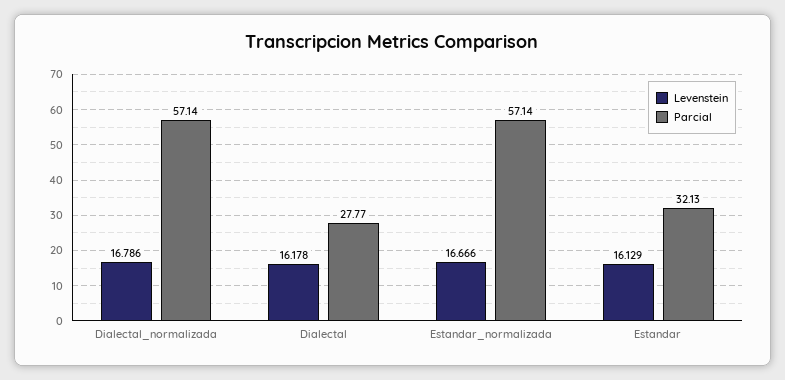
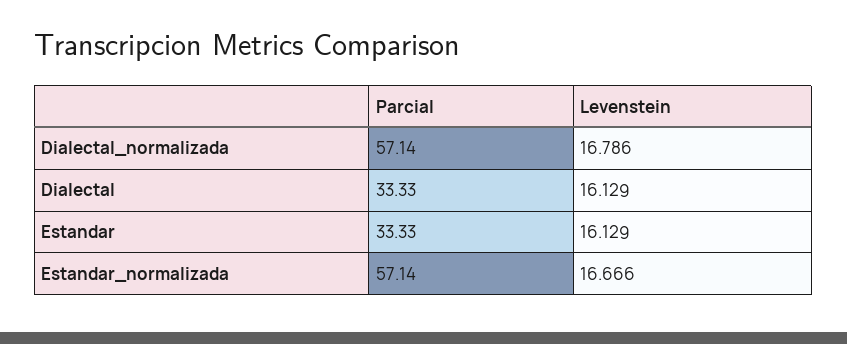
  {
    "Levenstein": {
      "Dialectal_normalizada": 16.786,
-     "Dialectal": 16.178,
+     "Dialectal": 16.129,
      "Estandar_normalizada": 16.666,
      "Estandar": 16.129
    },
    "Parcial": {
      "Dialectal_normalizada": 57.14,
-     "Dialectal": 27.77,
+     "Dialectal": 33.33,
      "Estandar_normalizada": 57.14,
-     "Estandar": 32.13
+     "Estandar": 33.33
    }
  }

